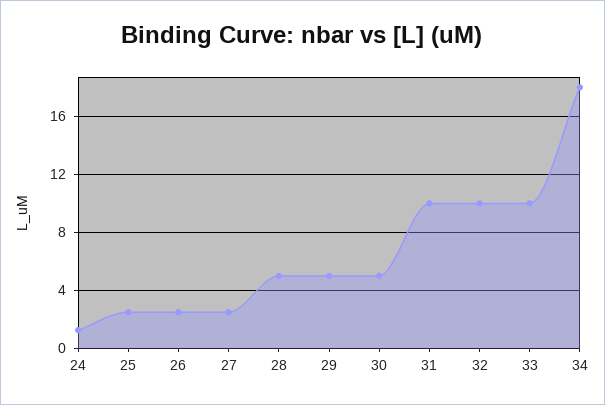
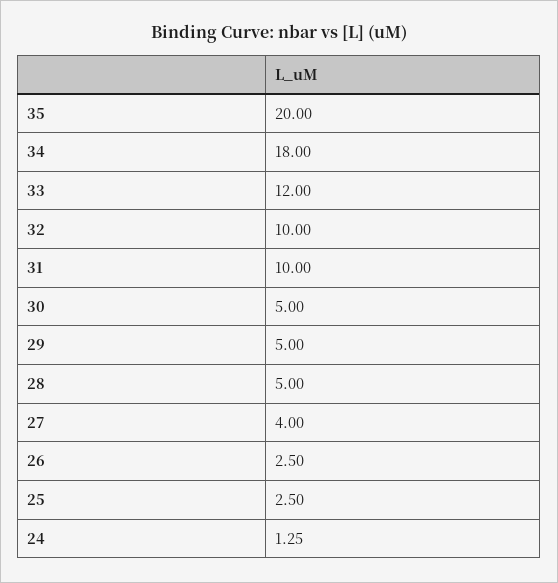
  {
    "24": 1.25,
    "25": 2.5,
    "26": 2.5,
-   "27": 2.5,
+   "27": 4,
    "28": 5,
    "29": 5,
    "30": 5,
    "31": 10,
    "32": 10,
-   "33": 10,
+   "33": 12,
-   "34": 18
+   "34": 18,
+   "35": 20
  }

